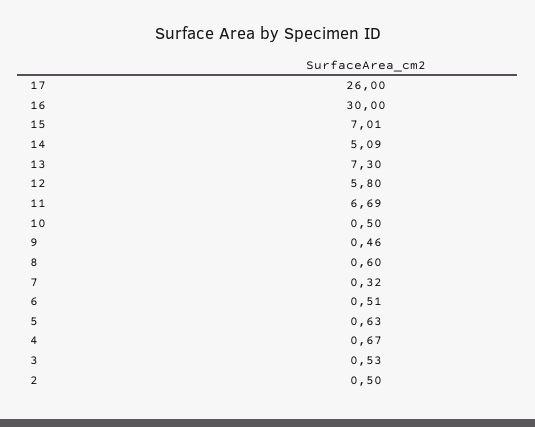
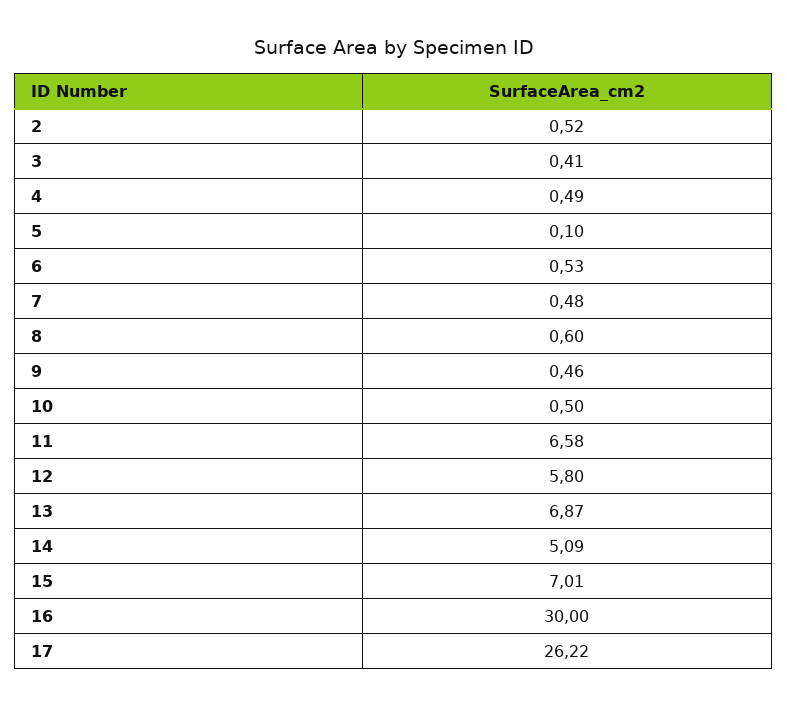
  {
-   "17": 26,
+   "17": 26.22,
    "16": 30,
    "15": 7.01,
    "14": 5.09,
-   "13": 7.3,
+   "13": 6.87,
    "12": 5.8,
-   "11": 6.69,
+   "11": 6.58,
    "10": 0.5,
    "9": 0.46,
    "8": 0.6,
-   "7": 0.32,
+   "7": 0.48,
-   "6": 0.51,
+   "6": 0.53,
-   "5": 0.63,
+   "5": 0.1,
-   "4": 0.67,
+   "4": 0.49,
-   "3": 0.53,
+   "3": 0.41,
-   "2": 0.5
+   "2": 0.52
  }

